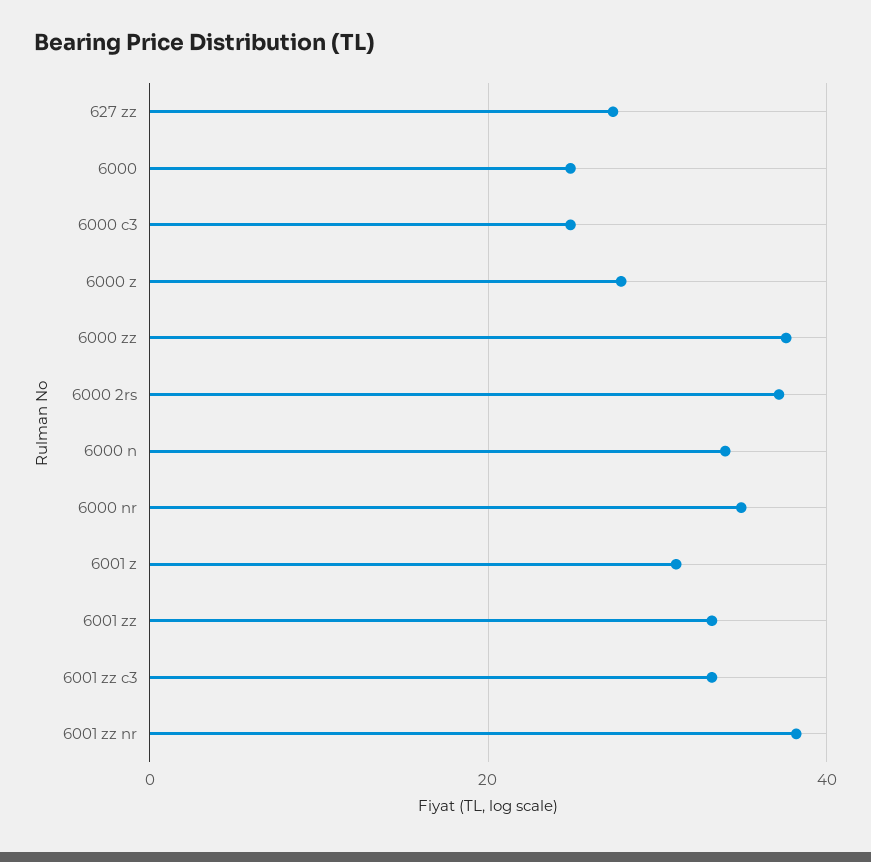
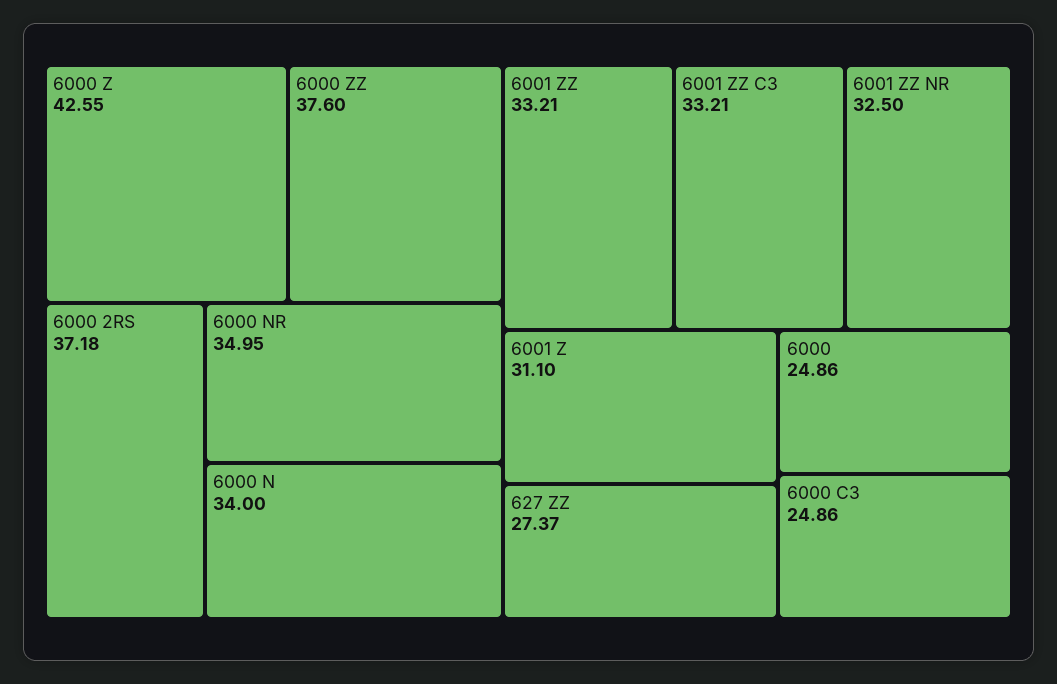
  {
    "627 zz": 27.37,
    "6000": 24.86,
    "6000 c3": 24.86,
-   "6000 z": 28,
+   "6000 z": 42.55,
    "6000 zz": 37.6,
    "6000 2rs": 37.18,
    "6000 n": 34,
    "6000 nr": 34.95,
    "6001 z": 31.1,
    "6001 zz": 33.21,
    "6001 zz c3": 33.21,
-   "6001 zz nr": 38
+   "6001 zz nr": 32.5
  }

